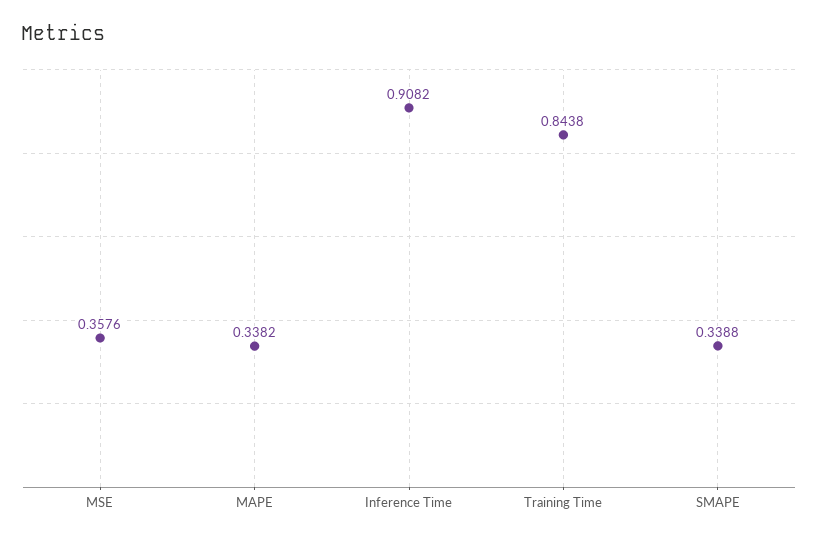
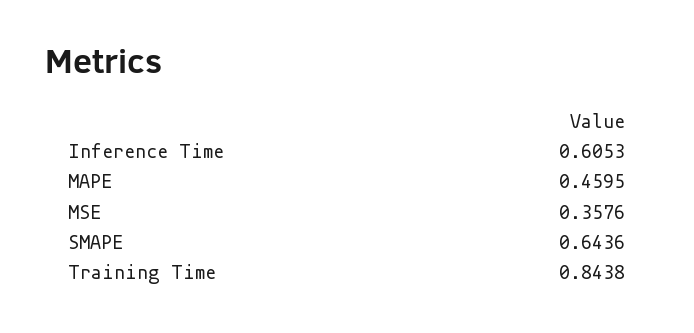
  {
    "MSE": 0.3576,
-   "MAPE": 0.3382,
+   "MAPE": 0.4595,
-   "Inference Time": 0.9082,
+   "Inference Time": 0.6053,
    "Training Time": 0.8438,
-   "SMAPE": 0.3388
+   "SMAPE": 0.6436
  }

